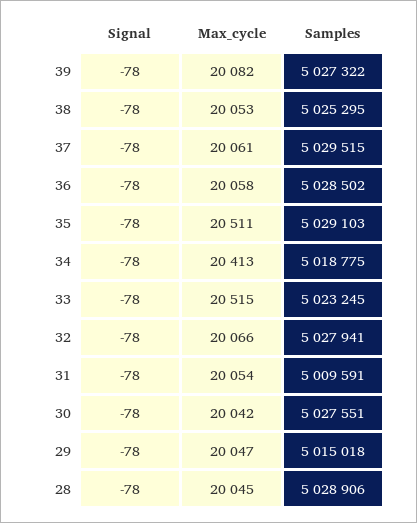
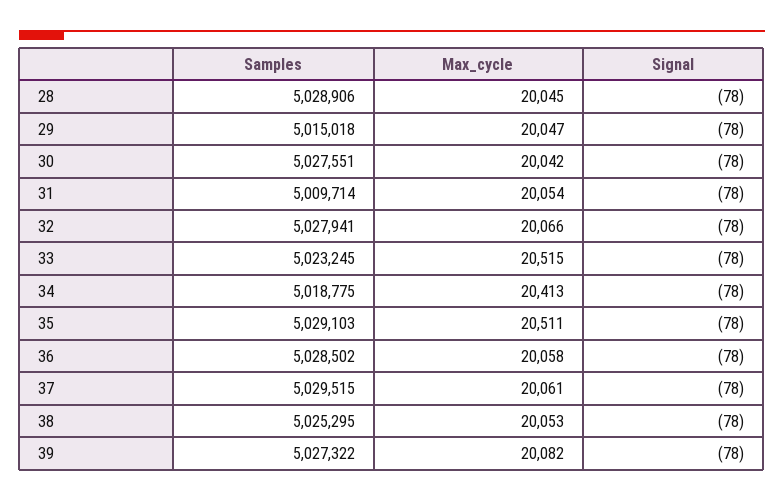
  {
    "Signal": {
      "39": -78,
      "38": -78,
      "37": -78,
      "36": -78,
      "35": -78,
      "34": -78,
      "33": -78,
      "32": -78,
      "31": -78,
      "30": -78,
      "29": -78,
      "28": -78
    },
    "Max_cycle": {
      "39": 20082,
      "38": 20053,
      "37": 20061,
      "36": 20058,
      "35": 20511,
      "34": 20413,
      "33": 20515,
      "32": 20066,
      "31": 20054,
      "30": 20042,
      "29": 20047,
      "28": 20045
    },
    "Samples": {
      "39": 5027322,
      "38": 5025295,
      "37": 5029515,
      "36": 5028502,
      "35": 5029103,
      "34": 5018775,
      "33": 5023245,
      "32": 5027941,
-     "31": 5009591,
+     "31": 5009714,
      "30": 5027551,
      "29": 5015018,
      "28": 5028906
    }
  }

